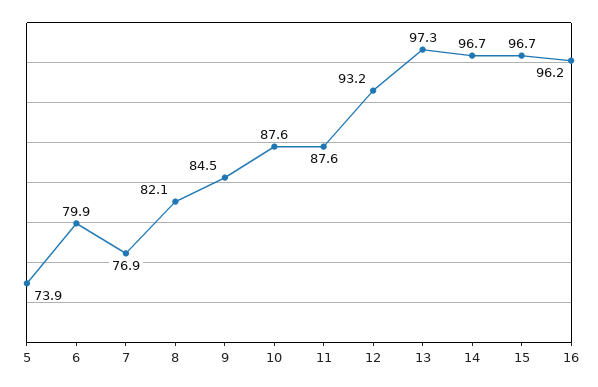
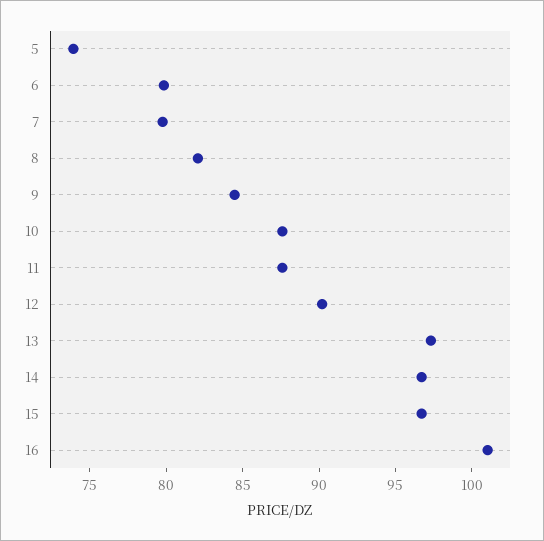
  {
    "5": 73.9,
    "6": 79.9,
-   "7": 76.9,
+   "7": 80,
    "8": 82.1,
    "9": 84.5,
    "10": 87.6,
    "11": 87.6,
-   "12": 93.2,
+   "12": 90,
    "13": 97.3,
    "14": 96.7,
    "15": 96.7,
-   "16": 96.2
+   "16": 101
  }

